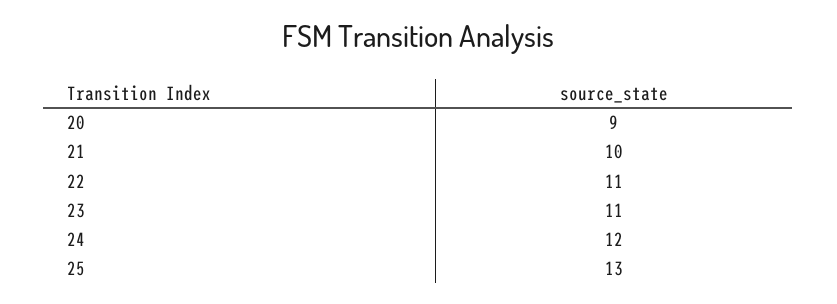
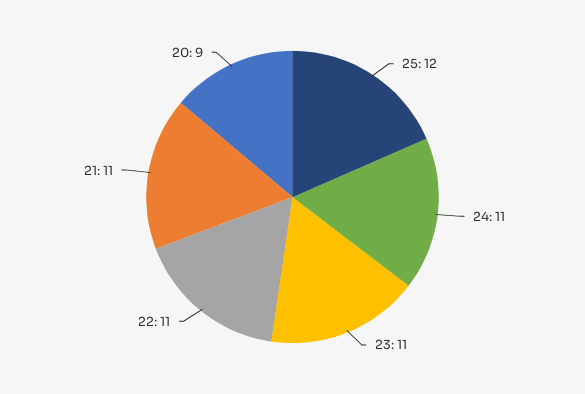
  {
    "20": 9,
-   "21": 10,
+   "21": 11,
    "22": 11,
    "23": 11,
-   "24": 12,
+   "24": 11,
-   "25": 13
+   "25": 12
  }

